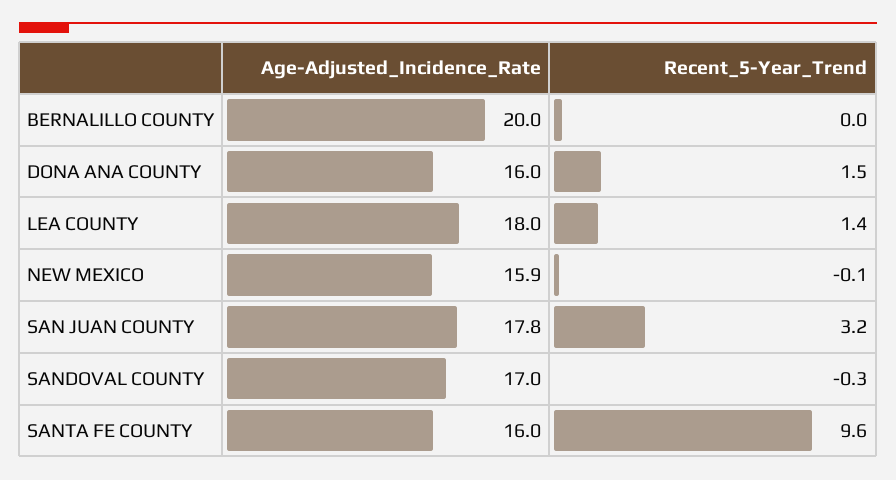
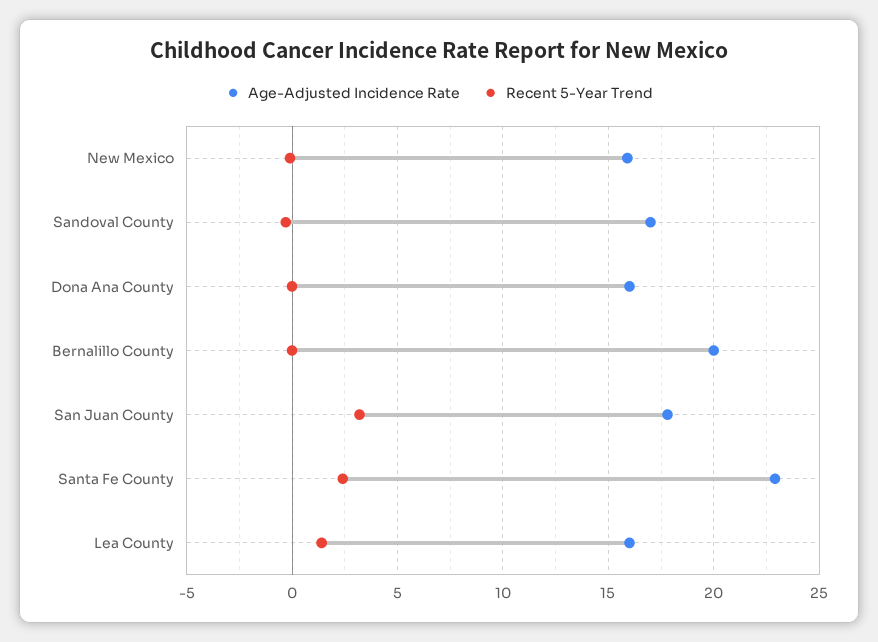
  {
    "Age-Adjusted_Incidence_Rate": {
      "BERNALILLO COUNTY": 20,
      "DONA ANA COUNTY": 16,
-     "LEA COUNTY": 18,
+     "LEA COUNTY": 16,
      "NEW MEXICO": 15.9,
      "SAN JUAN COUNTY": 17.8,
      "SANDOVAL COUNTY": 17,
-     "SANTA FE COUNTY": 16
+     "SANTA FE COUNTY": 23
    },
    "Recent_5-Year_Trend": {
      "BERNALILLO COUNTY": 0,
-     "DONA ANA COUNTY": 1.5,
+     "DONA ANA COUNTY": 0,
      "LEA COUNTY": 1.4,
      "NEW MEXICO": -0.1,
      "SAN JUAN COUNTY": 3.2,
      "SANDOVAL COUNTY": -0.3,
-     "SANTA FE COUNTY": 9.6
+     "SANTA FE COUNTY": 2.5
    }
  }

